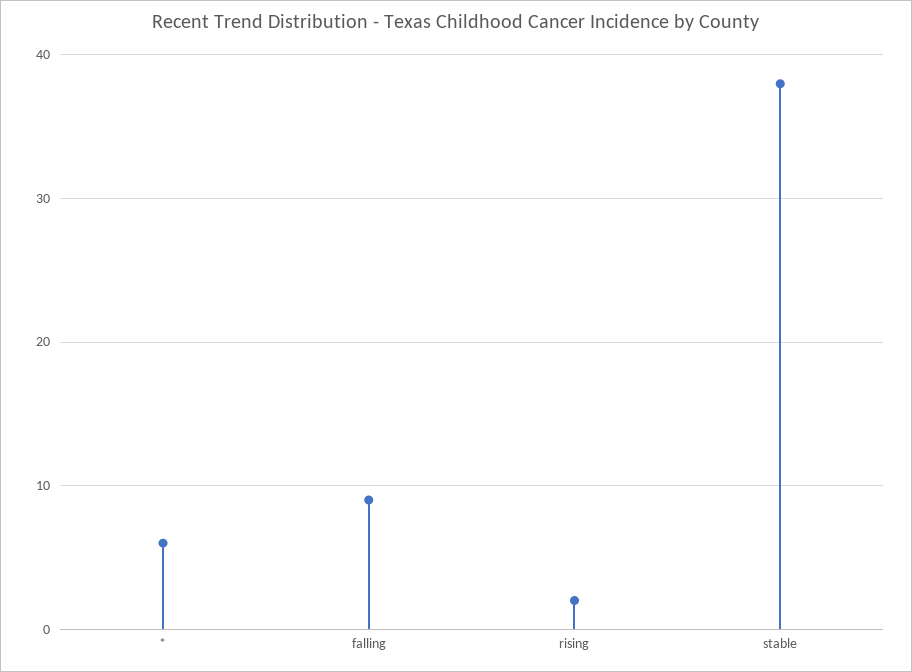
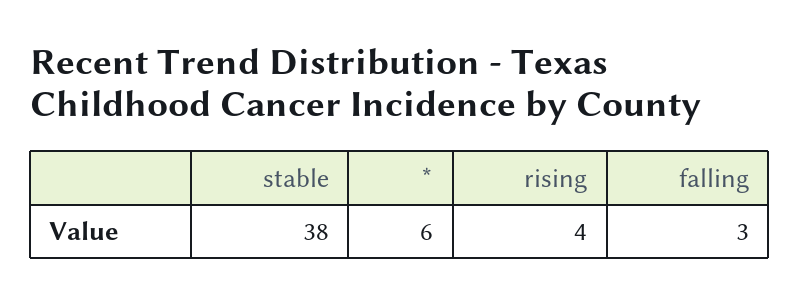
  {
    "*": 6,
-   "falling": 9,
+   "falling": 3,
-   "rising": 2,
+   "rising": 4,
    "stable": 38
  }

